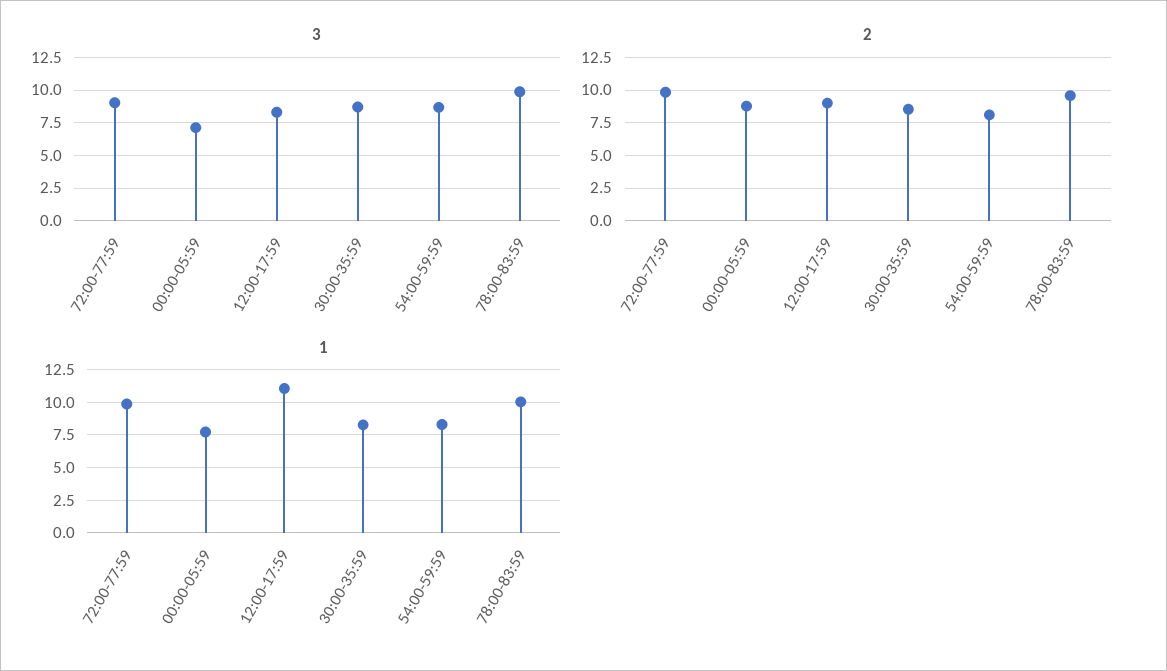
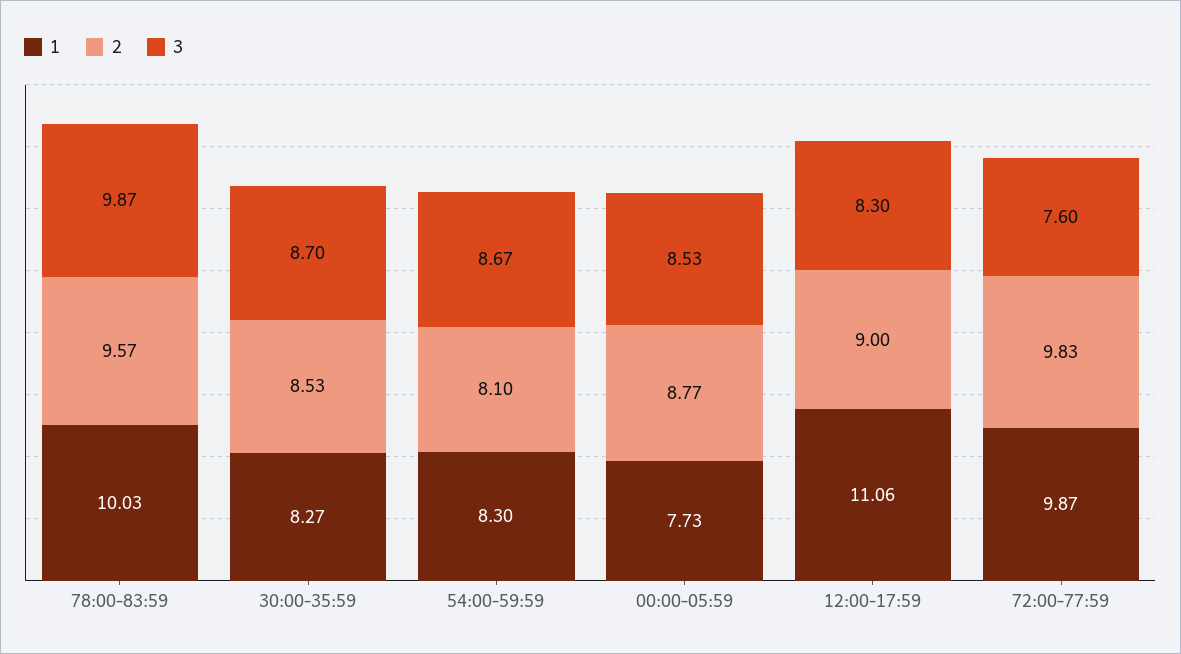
  {
    "3": {
-     "72:00-77:59": 9,
+     "72:00-77:59": 7.6,
-     "00:00-05:59": 7,
+     "00:00-05:59": 8.53,
      "12:00-17:59": 8.3,
      "30:00-35:59": 8.7,
      "54:00-59:59": 8.67,
      "78:00-83:59": 9.87
    },
    "2": {
      "72:00-77:59": 9.83,
      "00:00-05:59": 8.77,
      "12:00-17:59": 9,
      "30:00-35:59": 8.53,
      "54:00-59:59": 8.1,
      "78:00-83:59": 9.57
    },
    "1": {
      "72:00-77:59": 9.87,
      "00:00-05:59": 7.73,
      "12:00-17:59": 11.06,
      "30:00-35:59": 8.27,
      "54:00-59:59": 8.3,
      "78:00-83:59": 10.03
    }
  }

